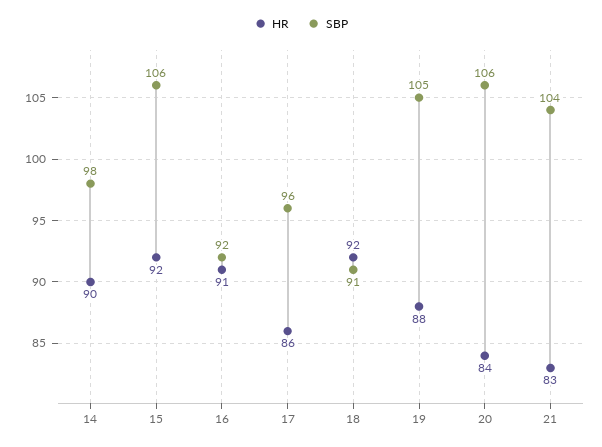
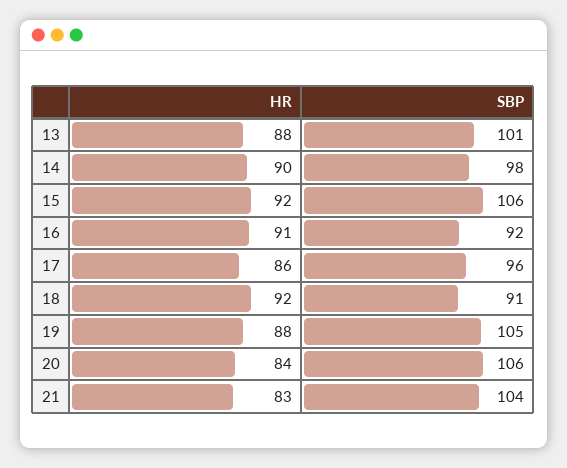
  {
    "HR": {
      "14": 90,
      "15": 92,
      "16": 91,
      "17": 86,
      "18": 92,
      "19": 88,
      "20": 84,
-     "21": 83
+     "21": 83,
+     "13": 88
    },
    "SBP": {
      "14": 98,
      "15": 106,
      "16": 92,
      "17": 96,
      "18": 91,
      "19": 105,
      "20": 106,
-     "21": 104
+     "21": 104,
+     "13": 101
    }
  }

